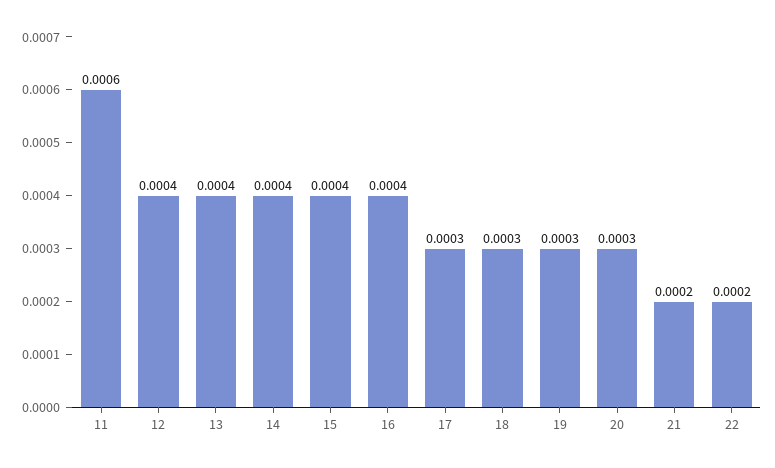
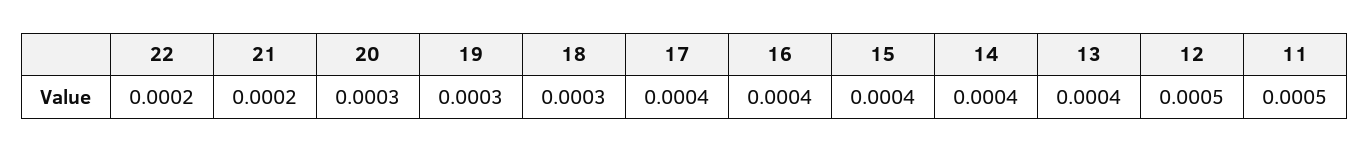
  {
-   "11": 0.0006,
+   "11": 0.0005,
-   "12": 0.0004,
+   "12": 0.0005,
    "13": 0.0004,
    "14": 0.0004,
    "15": 0.0004,
    "16": 0.0004,
-   "17": 0.0003,
+   "17": 0.0004,
    "18": 0.0003,
    "19": 0.0003,
    "20": 0.0003,
    "21": 0.0002,
    "22": 0.0002
  }

